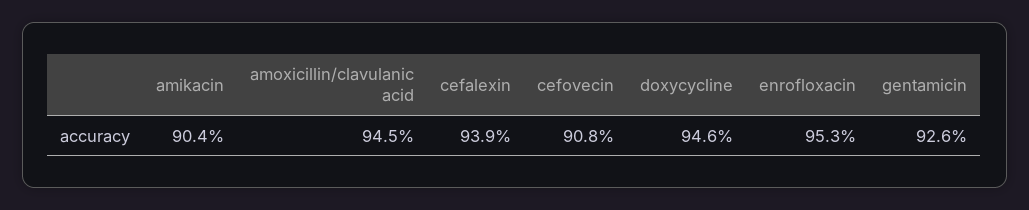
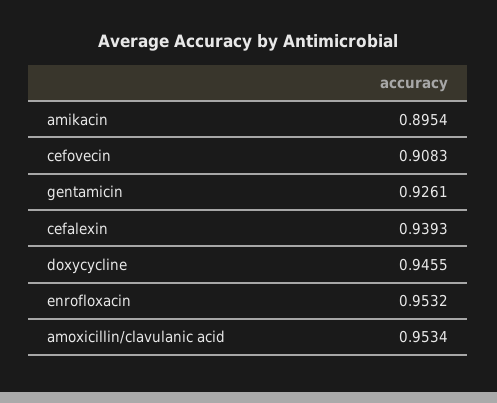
  {
-   "amikacin": 0.904,
+   "amikacin": 0.8954,
-   "amoxicillin/clavulanic acid": 0.945,
+   "amoxicillin/clavulanic acid": 0.9534,
    "cefalexin": 0.9393,
    "cefovecin": 0.9083,
    "doxycycline": 0.9455,
    "enrofloxacin": 0.9532,
    "gentamicin": 0.9261
  }

